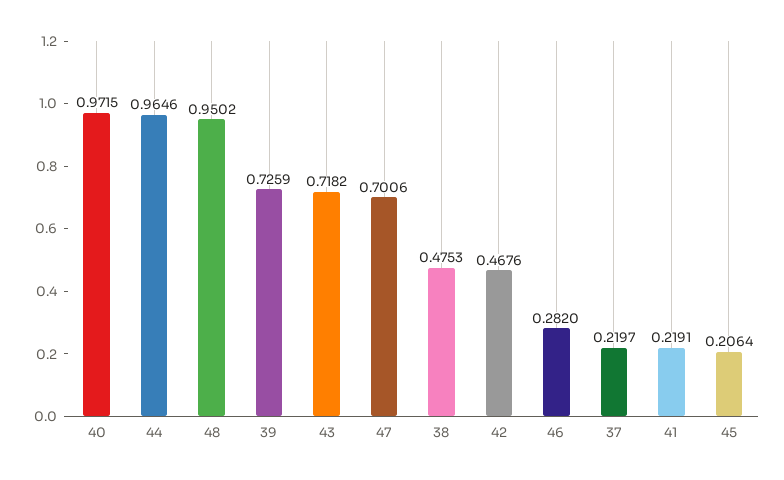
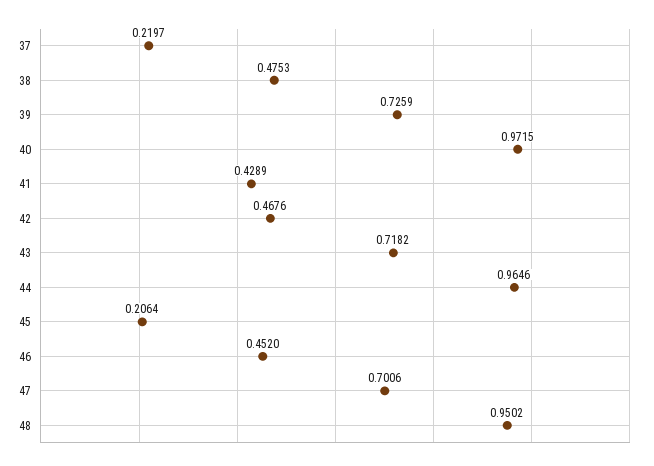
  {
    "40": 0.9715,
    "44": 0.9646,
    "48": 0.9502,
    "39": 0.7259,
    "43": 0.7182,
    "47": 0.7006,
    "38": 0.4753,
    "42": 0.4676,
-   "46": 0.282,
+   "46": 0.452,
    "37": 0.2197,
-   "41": 0.2191,
+   "41": 0.4289,
    "45": 0.2064
  }

